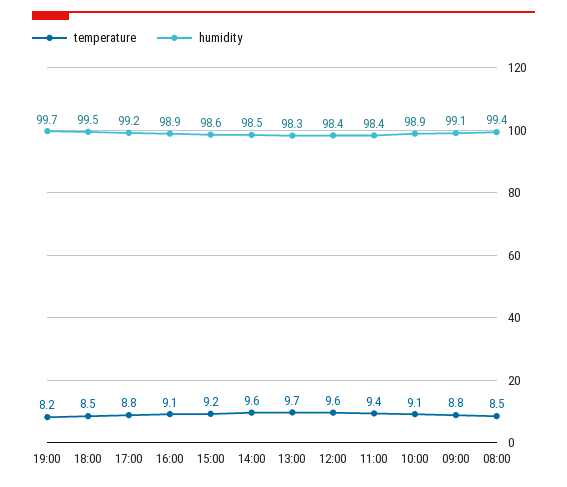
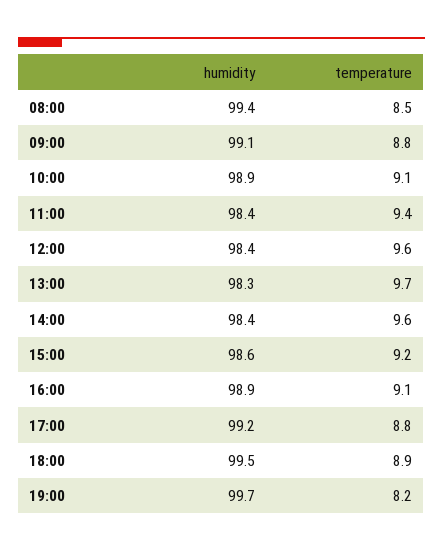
  {
    "temperature": {
      "19:00": 8.2,
-     "18:00": 8.5,
+     "18:00": 8.9,
      "17:00": 8.8,
      "16:00": 9.1,
      "15:00": 9.2,
      "14:00": 9.6,
      "13:00": 9.7,
      "12:00": 9.6,
      "11:00": 9.4,
      "10:00": 9.1,
      "09:00": 8.8,
      "08:00": 8.5
    },
    "humidity": {
      "19:00": 99.7,
      "18:00": 99.5,
      "17:00": 99.2,
      "16:00": 98.9,
      "15:00": 98.6,
-     "14:00": 98.5,
+     "14:00": 98.4,
      "13:00": 98.3,
      "12:00": 98.4,
      "11:00": 98.4,
      "10:00": 98.9,
      "09:00": 99.1,
      "08:00": 99.4
    }
  }

